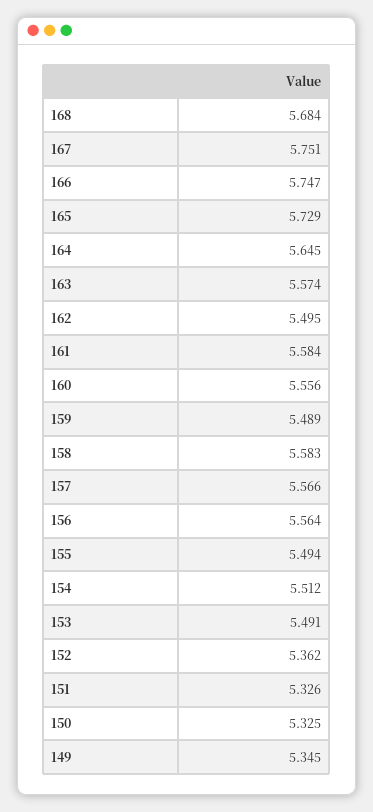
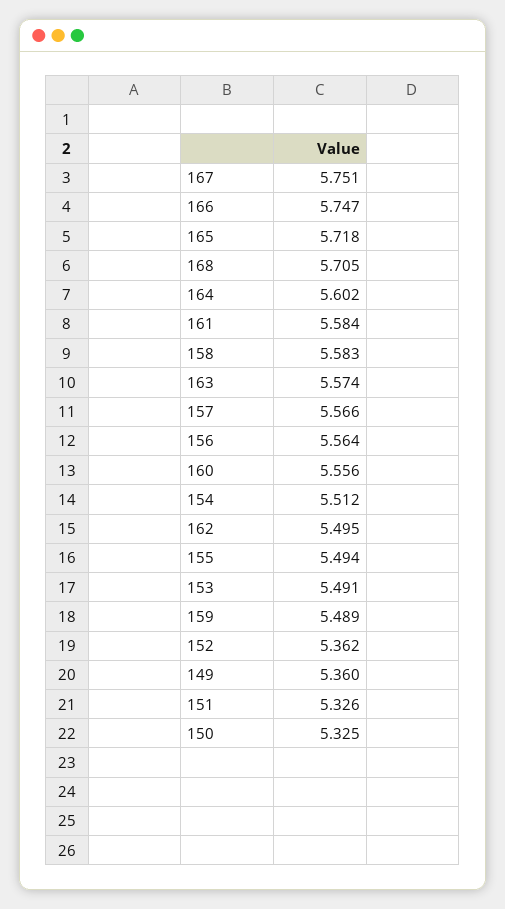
  {
-   "168": 5.684,
+   "168": 5.705,
    "167": 5.751,
    "166": 5.747,
-   "165": 5.729,
+   "165": 5.718,
-   "164": 5.645,
+   "164": 5.602,
    "163": 5.574,
    "162": 5.495,
    "161": 5.584,
    "160": 5.556,
    "159": 5.489,
    "158": 5.583,
    "157": 5.566,
    "156": 5.564,
    "155": 5.494,
    "154": 5.512,
    "153": 5.491,
    "152": 5.362,
    "151": 5.326,
    "150": 5.325,
-   "149": 5.345
+   "149": 5.36
  }

